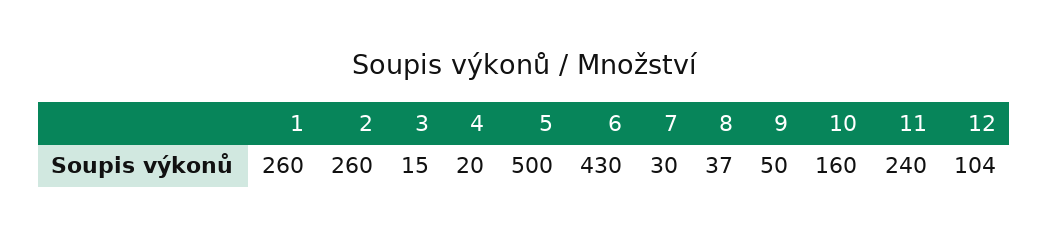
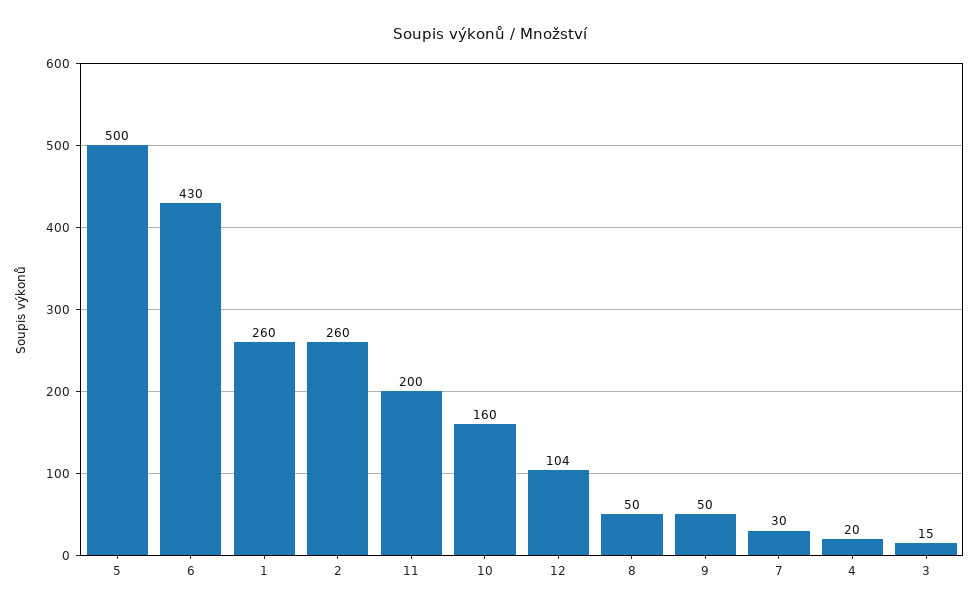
  {
    "1": 260,
    "2": 260,
    "3": 15,
    "4": 20,
    "5": 500,
    "6": 430,
    "7": 30,
-   "8": 37,
+   "8": 50,
    "9": 50,
    "10": 160,
-   "11": 240,
+   "11": 200,
    "12": 104
  }

